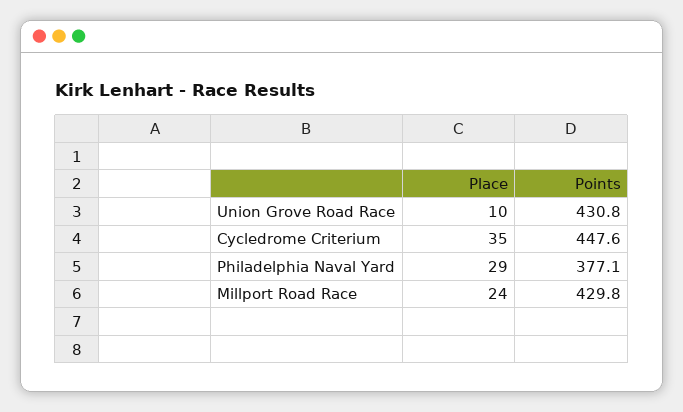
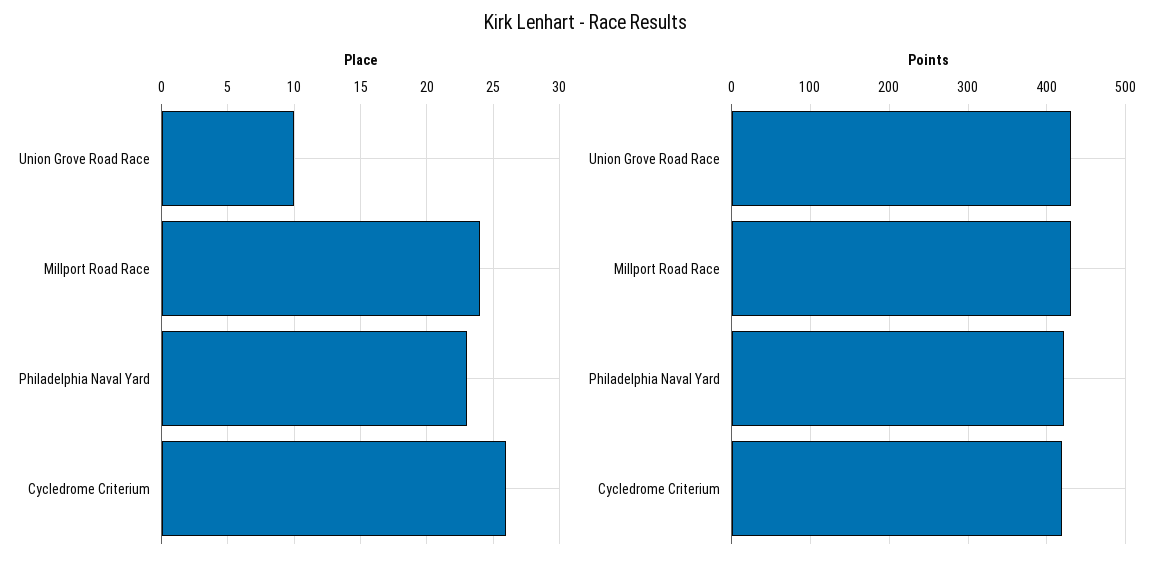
  {
    "Place": {
      "Union Grove Road Race": 10,
-     "Cycledrome Criterium": 35,
+     "Cycledrome Criterium": 26,
-     "Philadelphia Naval Yard": 29,
+     "Philadelphia Naval Yard": 23,
      "Millport Road Race": 24
    },
    "Points": {
      "Union Grove Road Race": 430.8,
-     "Cycledrome Criterium": 447.6,
+     "Cycledrome Criterium": 420,
-     "Philadelphia Naval Yard": 377.1,
+     "Philadelphia Naval Yard": 420,
      "Millport Road Race": 429.8
    }
  }

